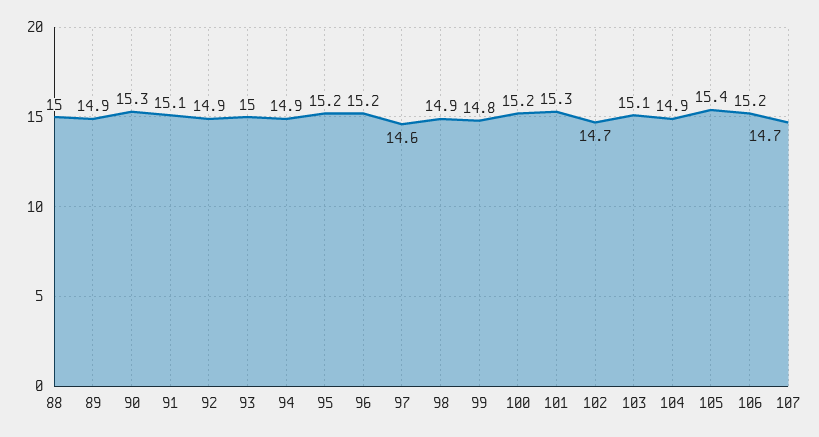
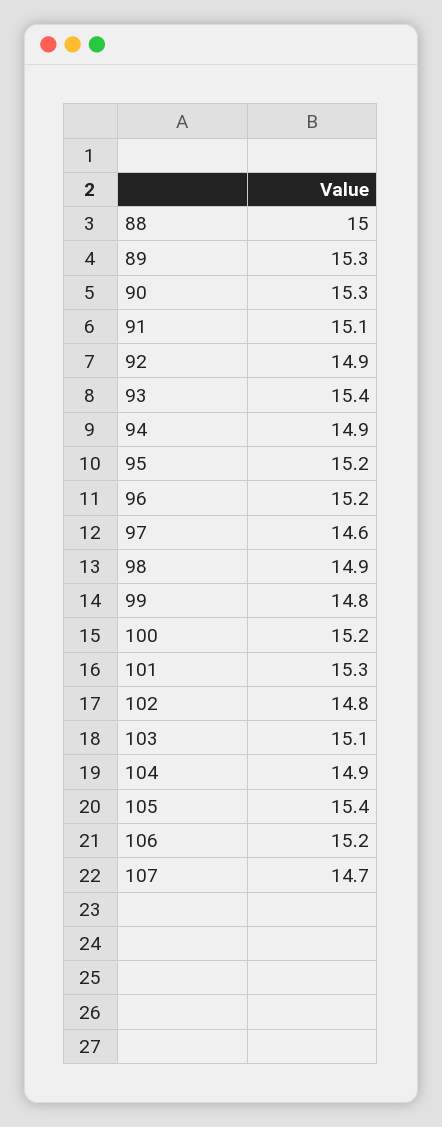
  {
    "88": 15,
-   "89": 14.9,
+   "89": 15.3,
    "90": 15.3,
    "91": 15.1,
    "92": 14.9,
-   "93": 15,
+   "93": 15.4,
    "94": 14.9,
    "95": 15.2,
    "96": 15.2,
    "97": 14.6,
    "98": 14.9,
    "99": 14.8,
    "100": 15.2,
    "101": 15.3,
-   "102": 14.7,
+   "102": 14.8,
    "103": 15.1,
    "104": 14.9,
    "105": 15.4,
    "106": 15.2,
    "107": 14.7
  }

